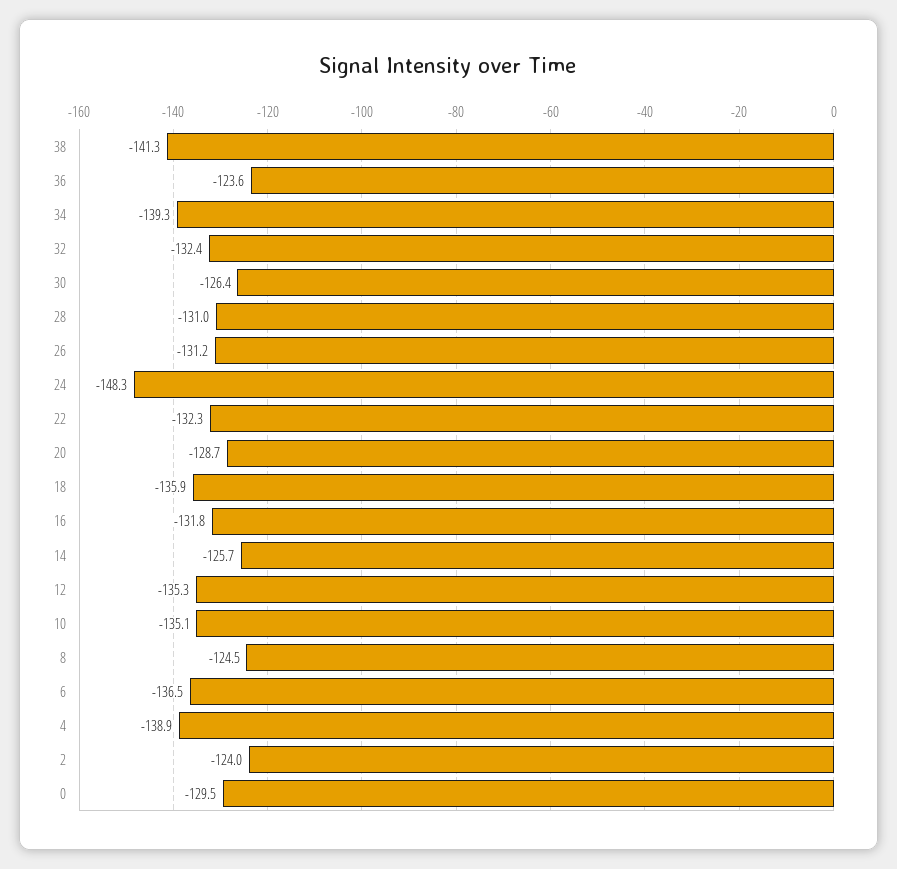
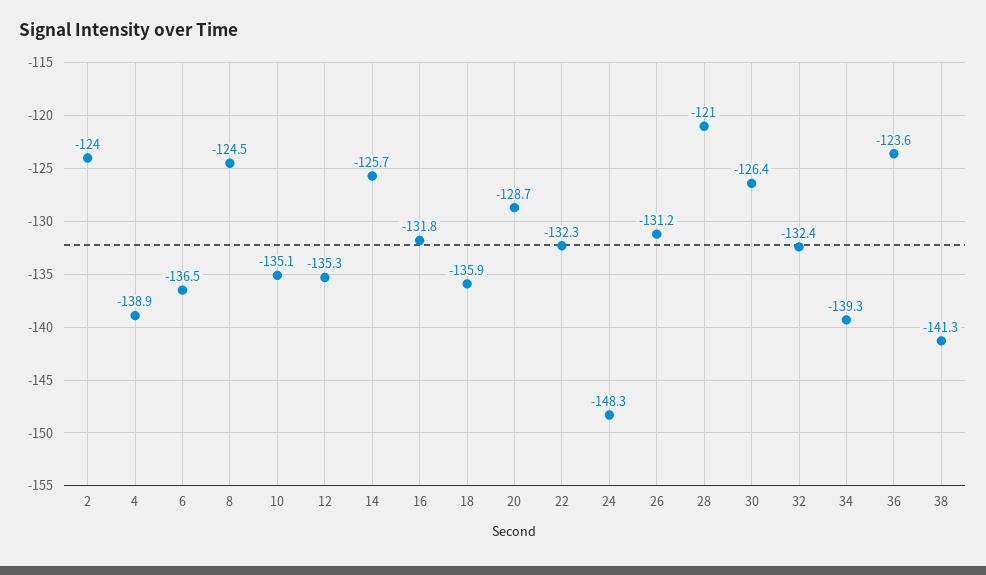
  {
    "38": -141.3,
    "36": -123.6,
    "34": -139.3,
    "32": -132.4,
    "30": -126.4,
-   "28": -131,
+   "28": -121,
    "26": -131.2,
    "24": -148.3,
    "22": -132.3,
    "20": -128.7,
    "18": -135.9,
    "16": -131.8,
    "14": -125.7,
    "12": -135.3,
    "10": -135.1,
    "8": -124.5,
    "6": -136.5,
    "4": -138.9,
-   "2": -124,
+   "2": -124
-   "0": -129.5
  }

